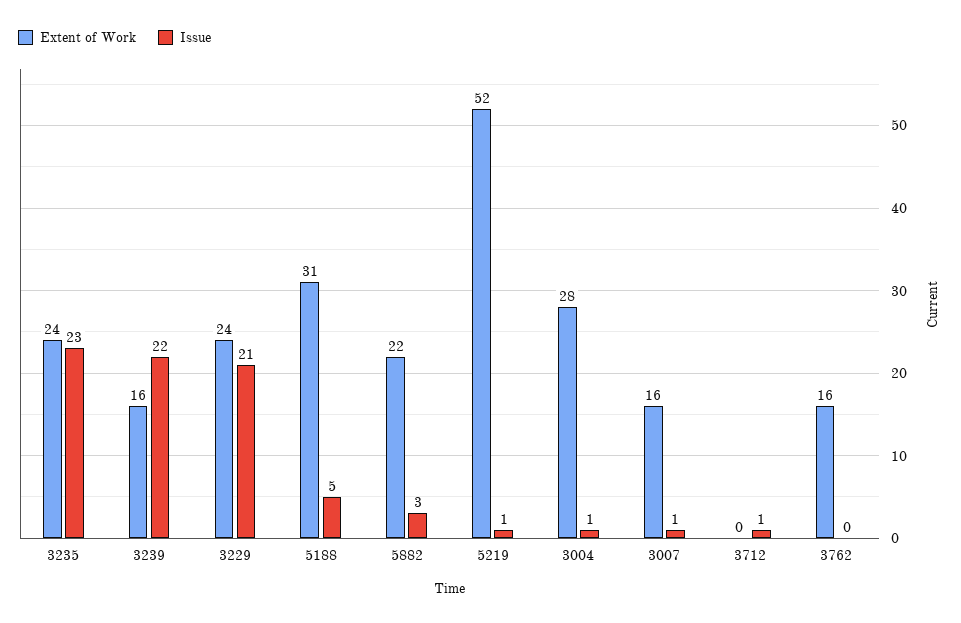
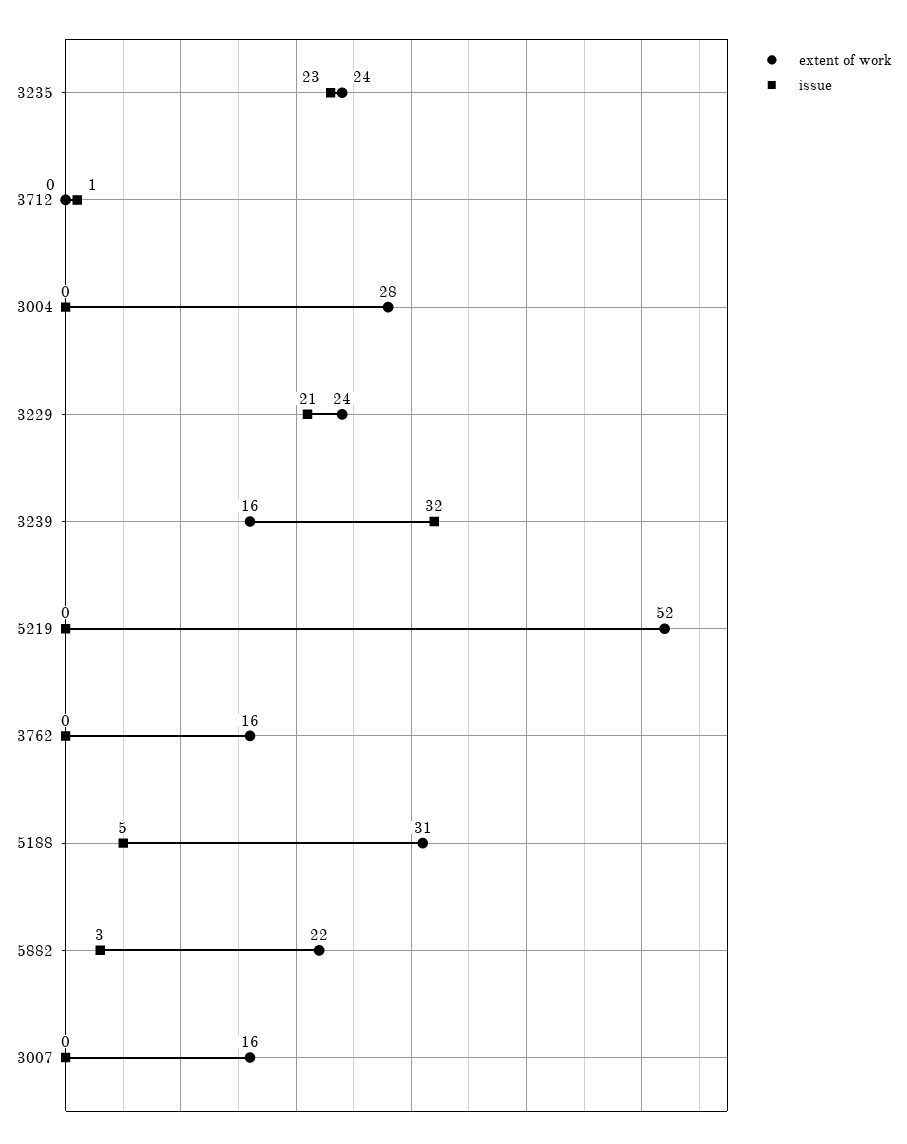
  {
    "Extent of Work": {
      "3235": 24,
      "3239": 16,
      "3229": 24,
      "5188": 31,
      "5882": 22,
      "5219": 52,
      "3004": 28,
      "3007": 16,
      "3712": 0,
      "3762": 16
    },
    "Issue": {
      "3235": 23,
-     "3239": 22,
+     "3239": 32,
      "3229": 21,
      "5188": 5,
      "5882": 3,
-     "5219": 1,
+     "5219": 0,
-     "3004": 1,
+     "3004": 0,
-     "3007": 1,
+     "3007": 0,
      "3712": 1,
      "3762": 0
    }
  }

